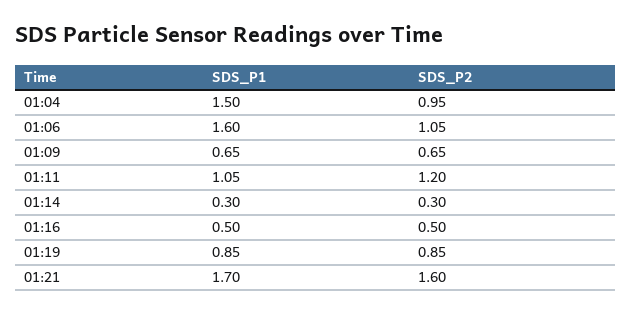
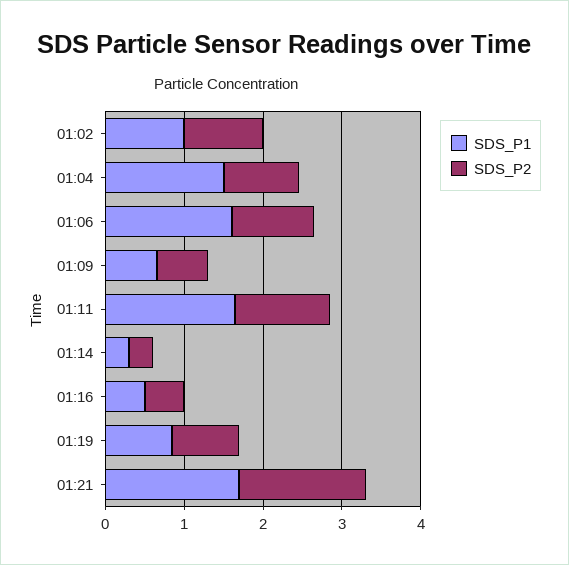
  {
    "SDS_P1": {
      "01:04": 1.5,
      "01:06": 1.6,
      "01:09": 0.65,
-     "01:11": 1.05,
+     "01:11": 1.6,
      "01:14": 0.3,
      "01:16": 0.5,
      "01:19": 0.85,
-     "01:21": 1.7
+     "01:21": 1.7,
+     "01:02": 1
    },
    "SDS_P2": {
      "01:04": 0.95,
      "01:06": 1.05,
      "01:09": 0.65,
      "01:11": 1.2,
      "01:14": 0.3,
      "01:16": 0.5,
      "01:19": 0.85,
-     "01:21": 1.6
+     "01:21": 1.6,
+     "01:02": 1
    }
  }

